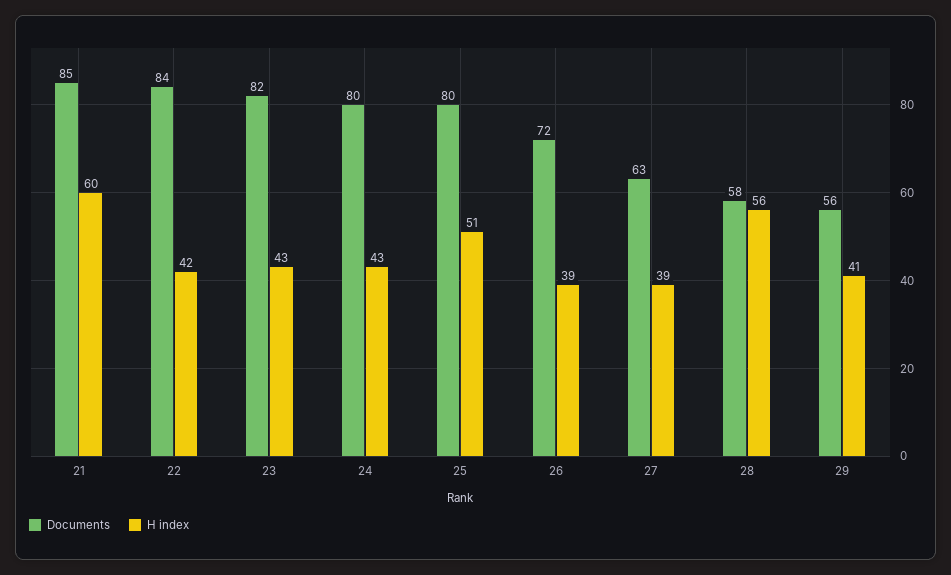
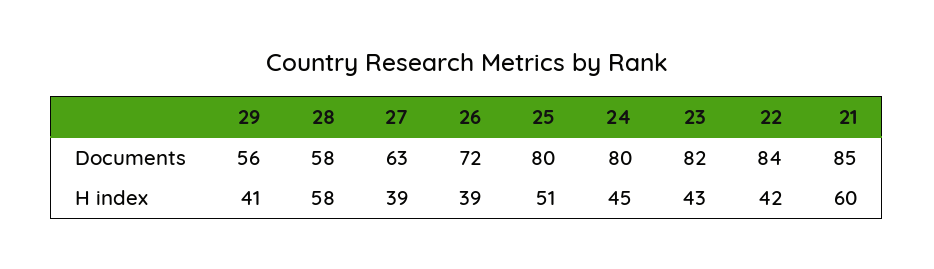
  {
    "Documents": {
      "21": 85,
      "22": 84,
      "23": 82,
      "24": 80,
      "25": 80,
      "26": 72,
      "27": 63,
      "28": 58,
      "29": 56
    },
    "H index": {
      "21": 60,
      "22": 42,
      "23": 43,
-     "24": 43,
+     "24": 45,
      "25": 51,
      "26": 39,
      "27": 39,
-     "28": 56,
+     "28": 58,
      "29": 41
    }
  }

